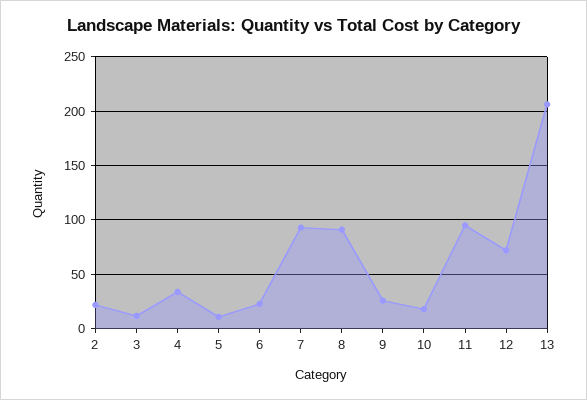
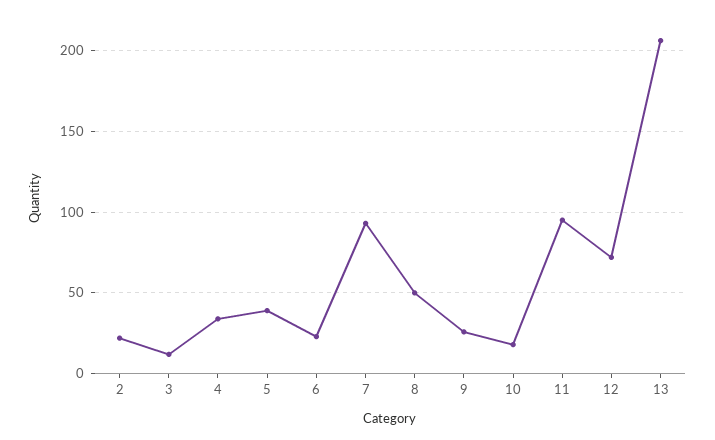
  {
    "2": 20,
    "3": 10,
    "4": 35,
-   "5": 10,
+   "5": 40,
    "6": 25,
    "7": 95,
-   "8": 90,
+   "8": 50,
    "9": 25,
    "10": 20,
    "11": 95,
    "12": 70,
    "13": 205
  }

